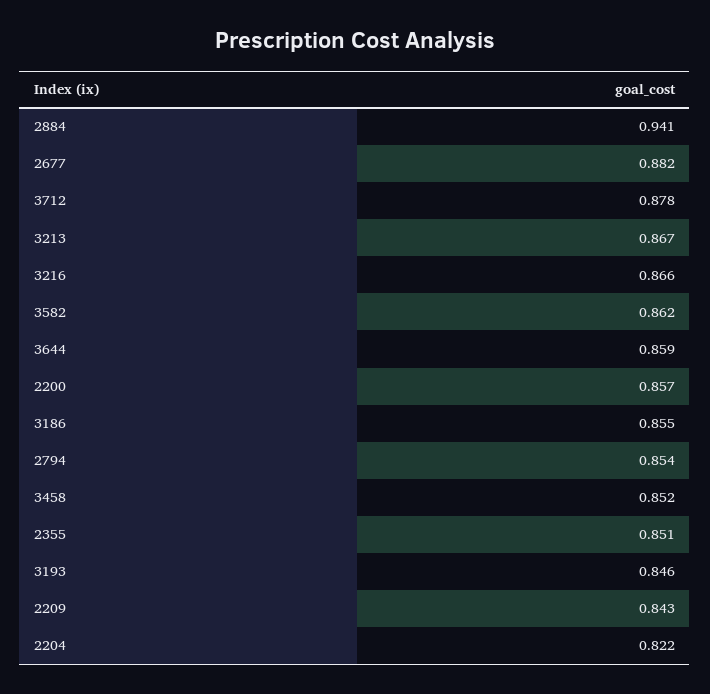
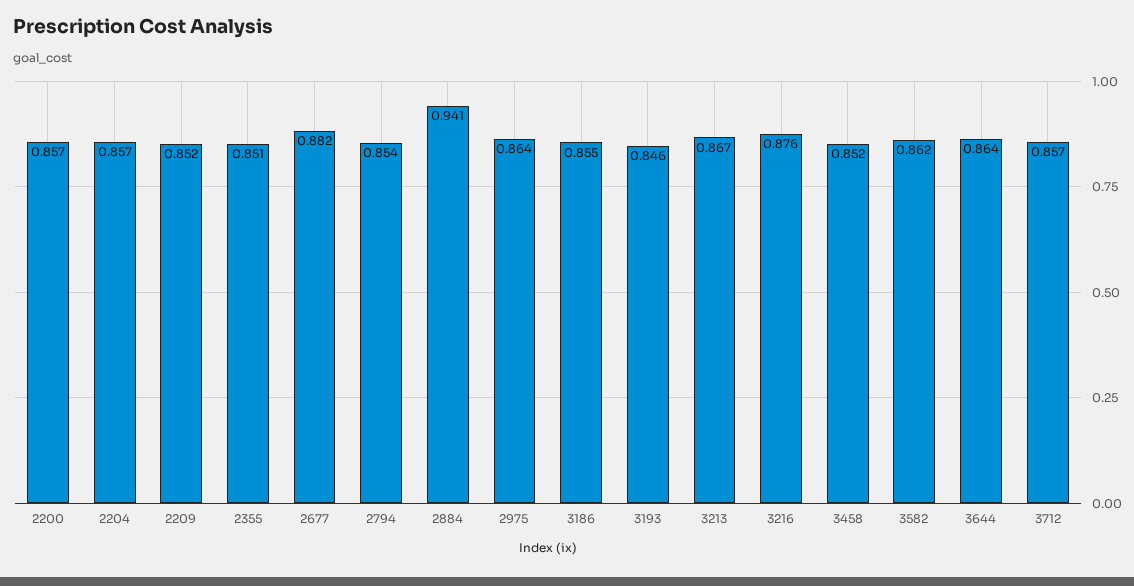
  {
    "2884": 0.941,
    "2677": 0.882,
-   "3712": 0.878,
+   "3712": 0.857,
    "3213": 0.867,
-   "3216": 0.866,
+   "3216": 0.876,
    "3582": 0.862,
-   "3644": 0.859,
+   "3644": 0.864,
    "2200": 0.857,
    "3186": 0.855,
    "2794": 0.854,
    "3458": 0.852,
    "2355": 0.851,
    "3193": 0.846,
-   "2209": 0.843,
+   "2209": 0.852,
-   "2204": 0.822
+   "2204": 0.857,
+   "2975": 0.864
  }

